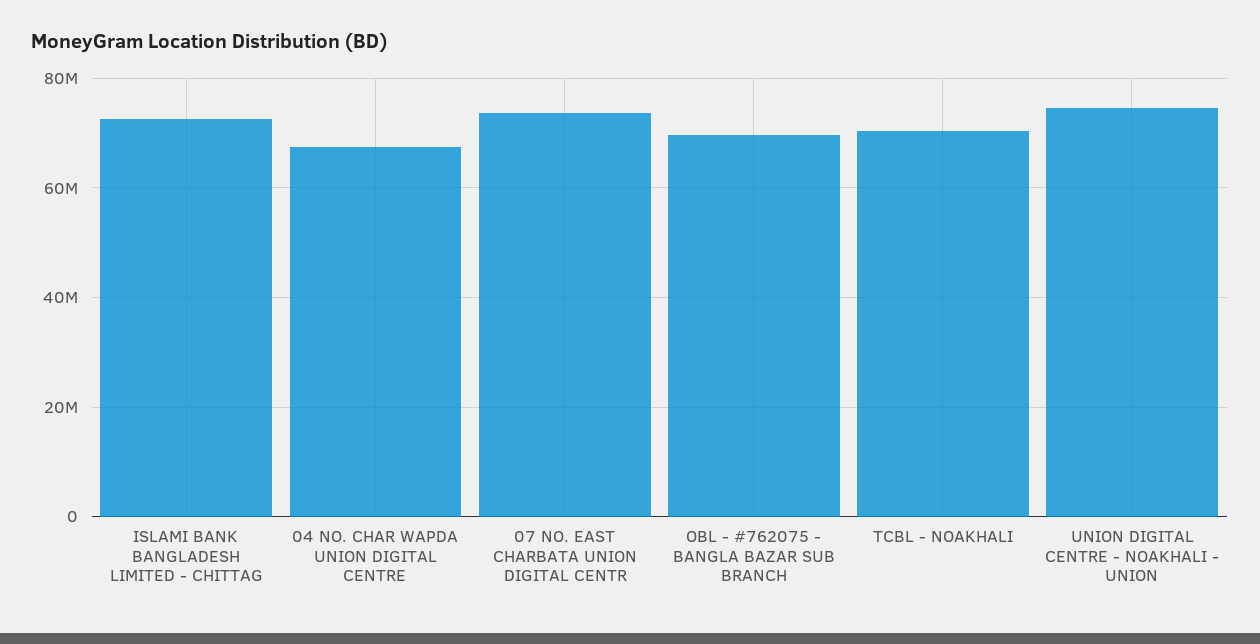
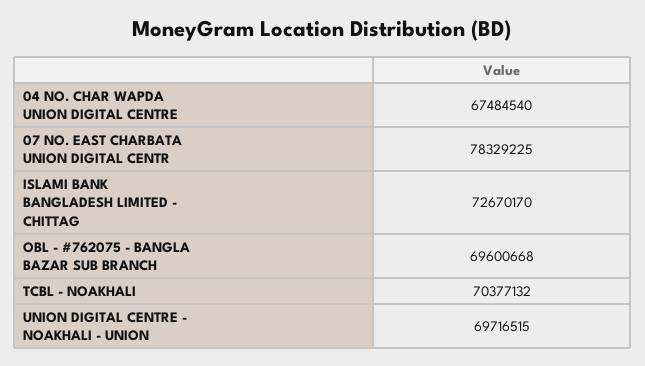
  {
    "ISLAMI BANK BANGLADESH LIMITED - CHITTAG": 72670170,
    "04 NO. CHAR WAPDA UNION DIGITAL CENTRE": 67484540,
-   "07 NO. EAST CHARBATA UNION DIGITAL CENTR": 74000000,
+   "07 NO. EAST CHARBATA UNION DIGITAL CENTR": 78329225,
    "OBL - #762075 - BANGLA BAZAR SUB BRANCH": 69600668,
    "TCBL - NOAKHALI": 70377132,
-   "UNION DIGITAL CENTRE - NOAKHALI - UNION": 74000000
+   "UNION DIGITAL CENTRE - NOAKHALI - UNION": 69716515
  }

